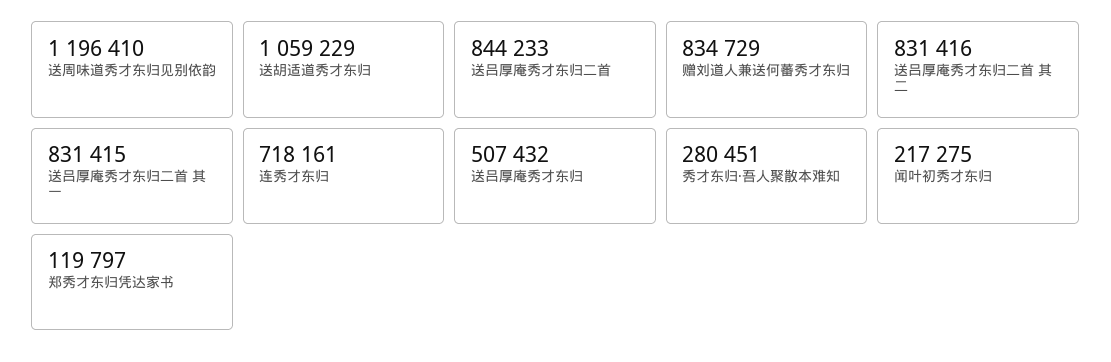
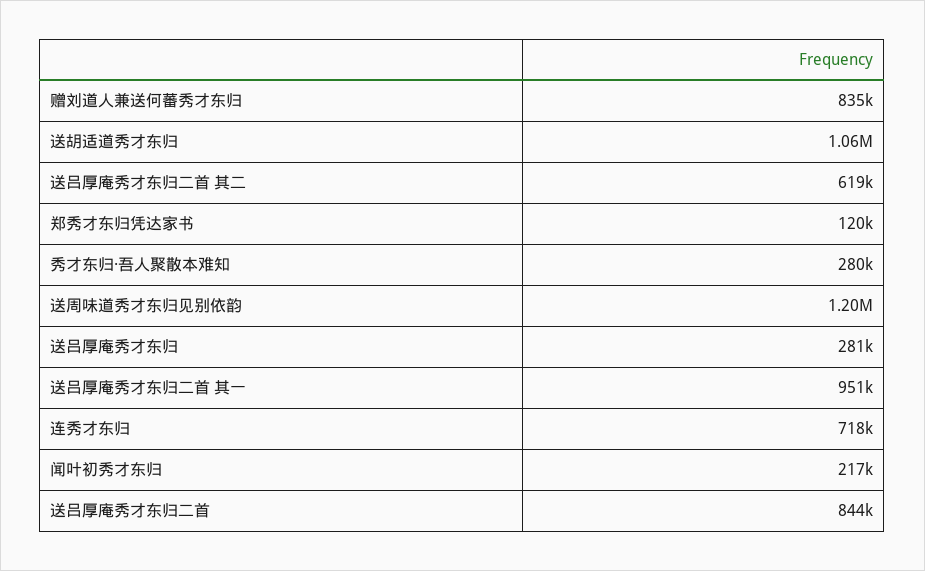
  {
    "送周味道秀才东归见别依韵": 1196410,
    "送胡适道秀才东归": 1059229,
    "送吕厚庵秀才东归二首": 844233,
    "赠刘道人兼送何蕃秀才东归": 834729,
-   "送吕厚庵秀才东归二首 其二": 831416,
+   "送吕厚庵秀才东归二首 其二": 619000,
-   "送吕厚庵秀才东归二首 其一": 831415,
+   "送吕厚庵秀才东归二首 其一": 951000,
    "连秀才东归": 718161,
-   "送吕厚庵秀才东归": 507432,
+   "送吕厚庵秀才东归": 281000,
    "秀才东归·吾人聚散本难知": 280451,
    "闻叶初秀才东归": 217275,
    "郑秀才东归凭达家书": 119797
  }

